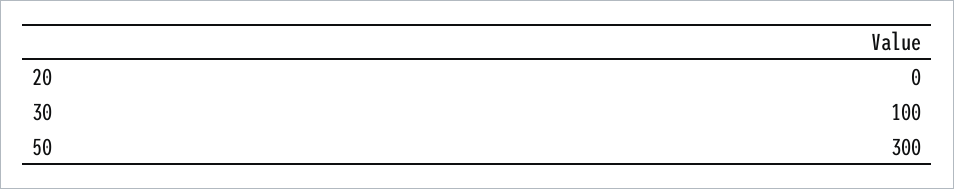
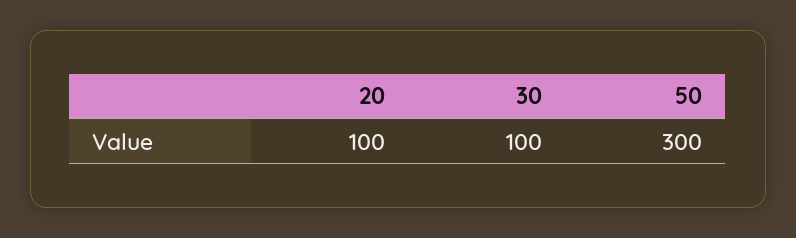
  {
-   "20": 0,
+   "20": 100,
    "30": 100,
    "50": 300
  }

